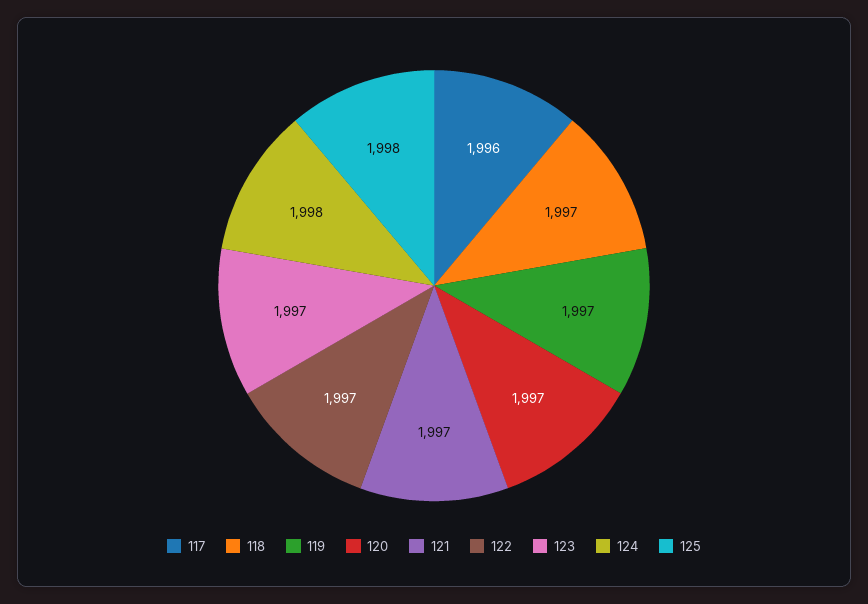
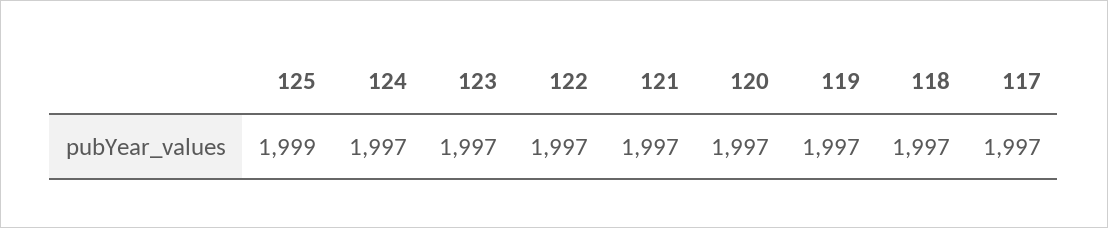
  {
-   "117": 1996,
+   "117": 1997,
    "118": 1997,
    "119": 1997,
    "120": 1997,
    "121": 1997,
    "122": 1997,
    "123": 1997,
-   "124": 1998,
+   "124": 1997,
-   "125": 1998
+   "125": 1999
  }

